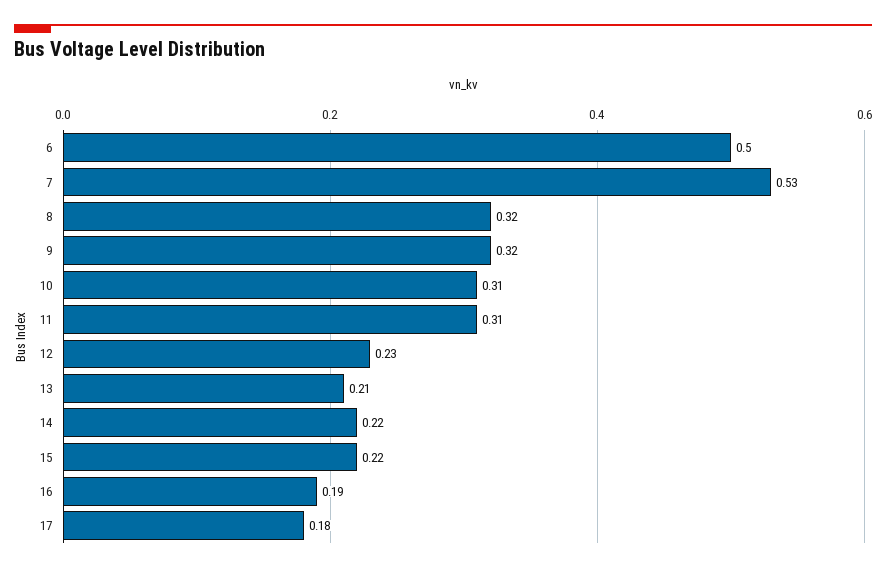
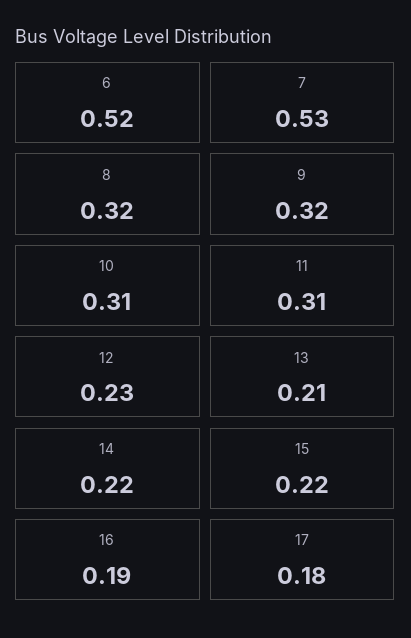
  {
-   "6": 0.5,
+   "6": 0.52,
    "7": 0.53,
    "8": 0.32,
    "9": 0.32,
    "10": 0.31,
    "11": 0.31,
    "12": 0.23,
    "13": 0.21,
    "14": 0.22,
    "15": 0.22,
    "16": 0.19,
    "17": 0.18
  }

